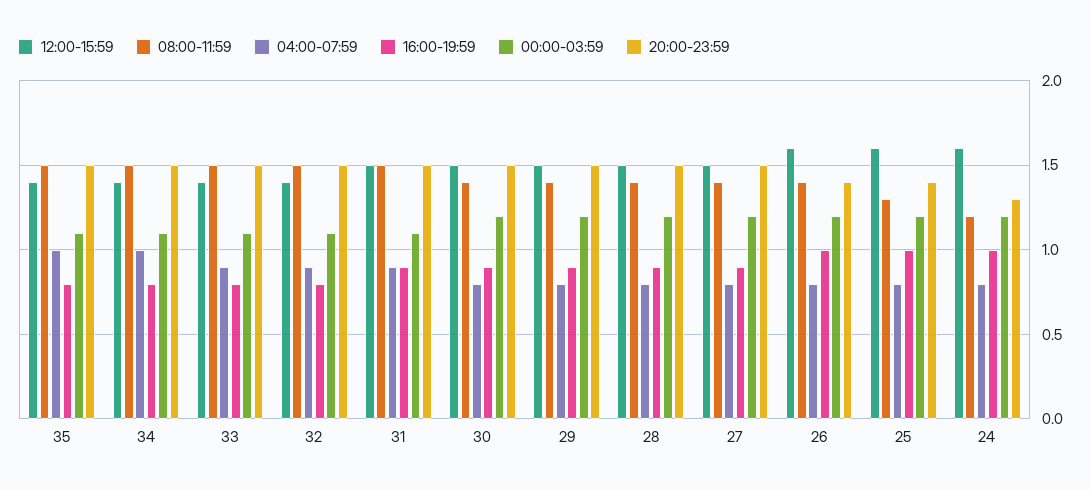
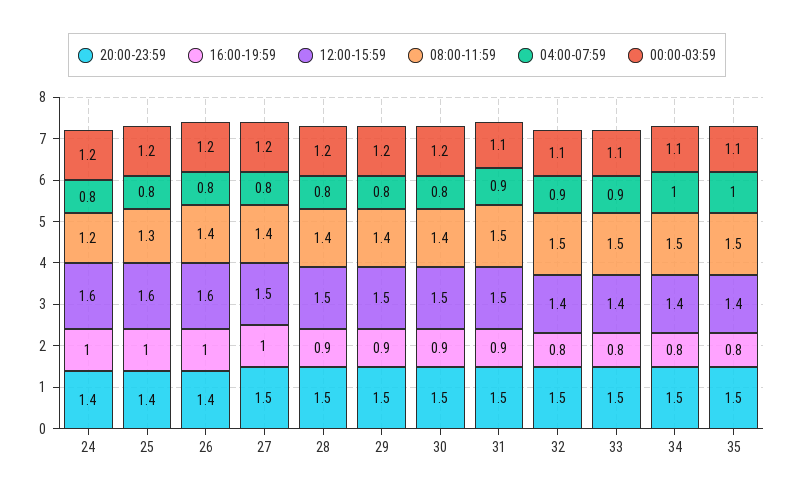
  {
    "12:00-15:59": {
      "35": 1.4,
      "34": 1.4,
      "33": 1.4,
      "32": 1.4,
      "31": 1.5,
      "30": 1.5,
      "29": 1.5,
      "28": 1.5,
      "27": 1.5,
      "26": 1.6,
      "25": 1.6,
      "24": 1.6
    },
    "08:00-11:59": {
      "35": 1.5,
      "34": 1.5,
      "33": 1.5,
      "32": 1.5,
      "31": 1.5,
      "30": 1.4,
      "29": 1.4,
      "28": 1.4,
      "27": 1.4,
      "26": 1.4,
      "25": 1.3,
      "24": 1.2
    },
    "04:00-07:59": {
      "35": 1,
      "34": 1,
      "33": 0.9,
      "32": 0.9,
      "31": 0.9,
      "30": 0.8,
      "29": 0.8,
      "28": 0.8,
      "27": 0.8,
      "26": 0.8,
      "25": 0.8,
      "24": 0.8
    },
    "16:00-19:59": {
      "35": 0.8,
      "34": 0.8,
      "33": 0.8,
      "32": 0.8,
      "31": 0.9,
      "30": 0.9,
      "29": 0.9,
      "28": 0.9,
-     "27": 0.9,
+     "27": 1,
      "26": 1,
      "25": 1,
      "24": 1
    },
    "00:00-03:59": {
      "35": 1.1,
      "34": 1.1,
      "33": 1.1,
      "32": 1.1,
      "31": 1.1,
      "30": 1.2,
      "29": 1.2,
      "28": 1.2,
      "27": 1.2,
      "26": 1.2,
      "25": 1.2,
      "24": 1.2
    },
    "20:00-23:59": {
      "35": 1.5,
      "34": 1.5,
      "33": 1.5,
      "32": 1.5,
      "31": 1.5,
      "30": 1.5,
      "29": 1.5,
      "28": 1.5,
      "27": 1.5,
      "26": 1.4,
      "25": 1.4,
-     "24": 1.3
+     "24": 1.4
    }
  }

